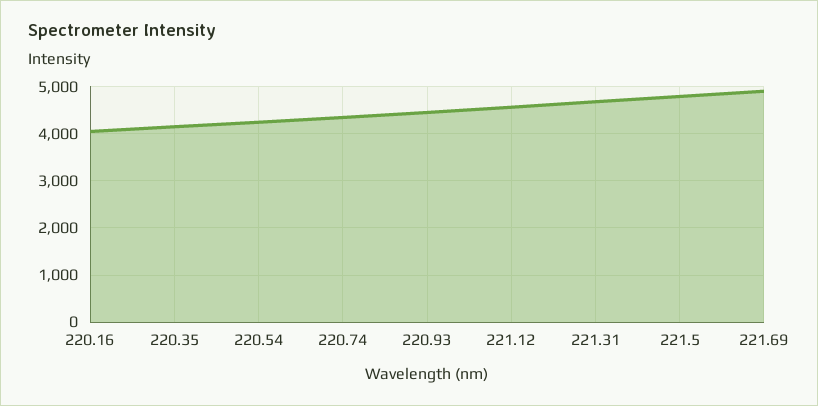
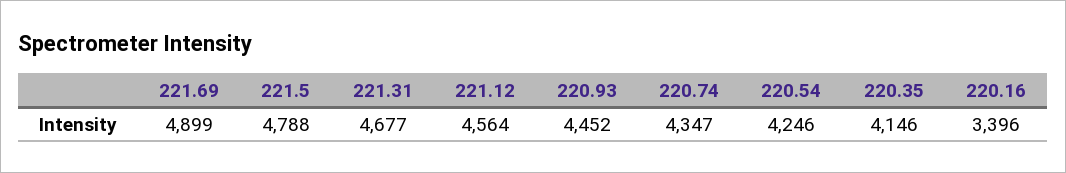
  {
-   "220.16": 4000,
+   "220.16": 3396,
    "220.35": 4146,
    "220.54": 4246,
    "220.74": 4347,
    "220.93": 4452,
    "221.12": 4564,
    "221.31": 4677,
    "221.5": 4788,
    "221.69": 4899
  }

